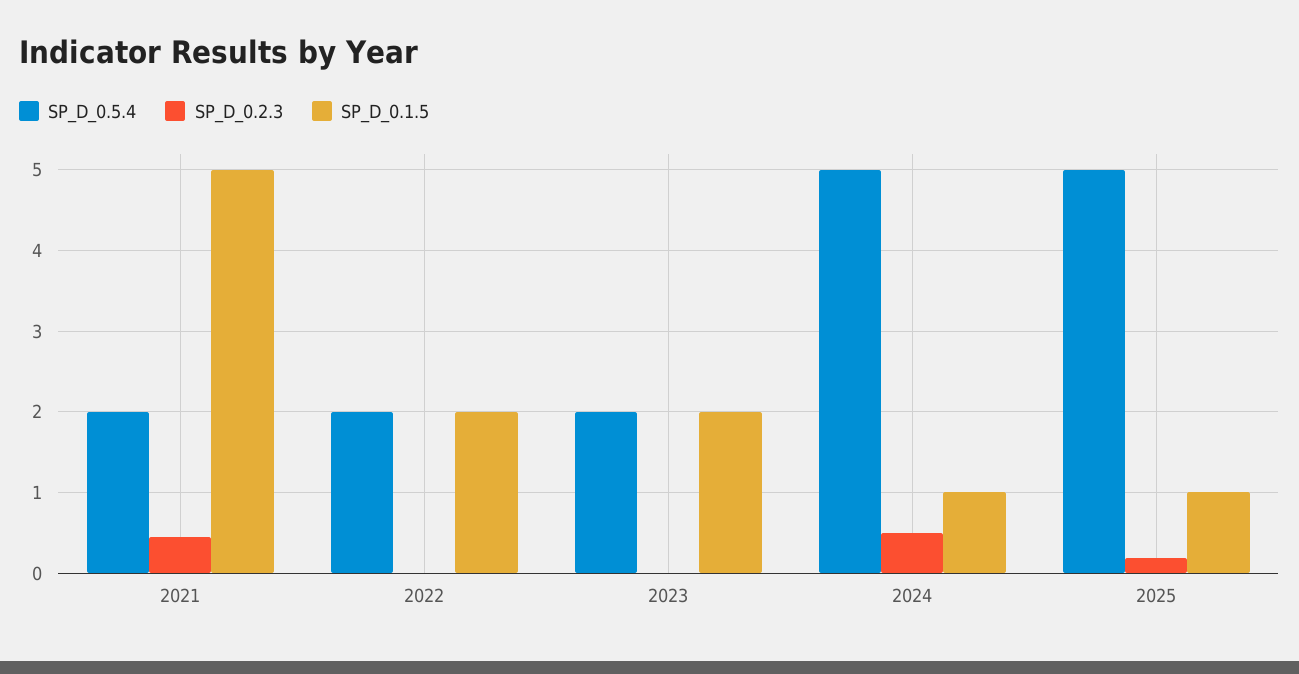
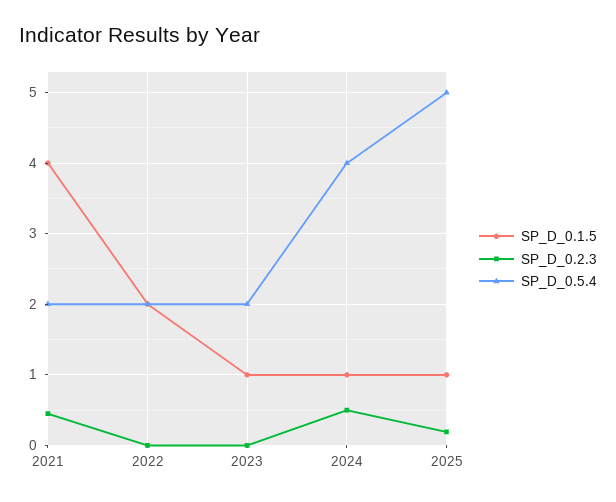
  {
    "SP_D_0.5.4": {
      "2021": 2,
      "2022": 2,
      "2023": 2,
-     "2024": 5,
+     "2024": 4,
      "2025": 5
    },
    "SP_D_0.2.3": {
      "2021": 0.5,
      "2022": 0,
      "2023": 0,
      "2024": 0.5,
      "2025": 0.2
    },
    "SP_D_0.1.5": {
-     "2021": 5,
+     "2021": 4,
      "2022": 2,
-     "2023": 2,
+     "2023": 1,
      "2024": 1,
      "2025": 1
    }
  }

